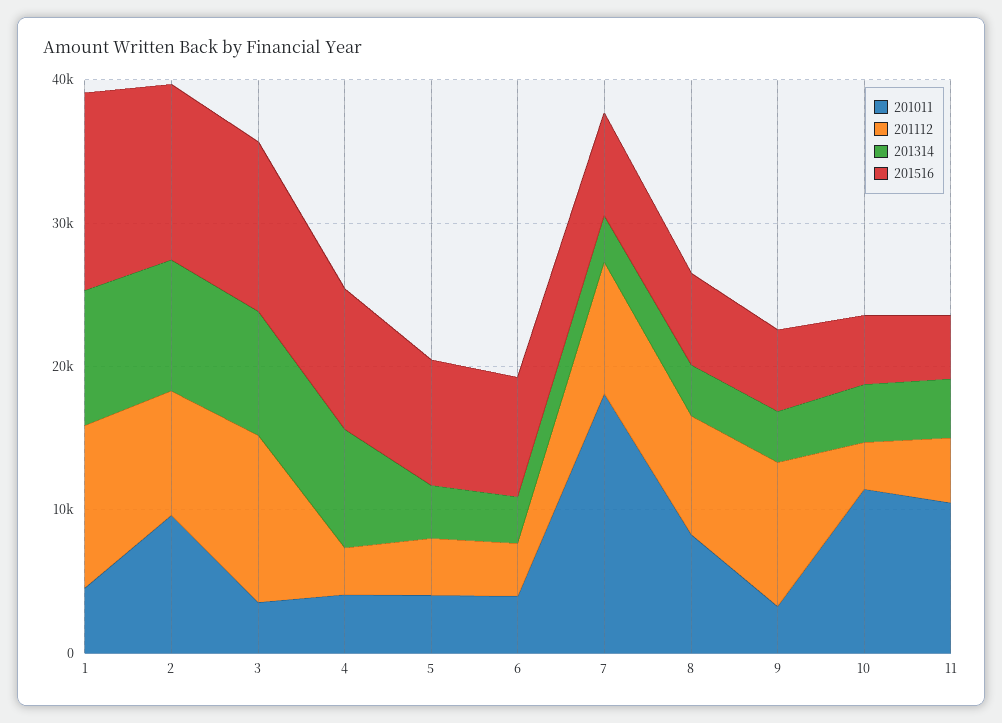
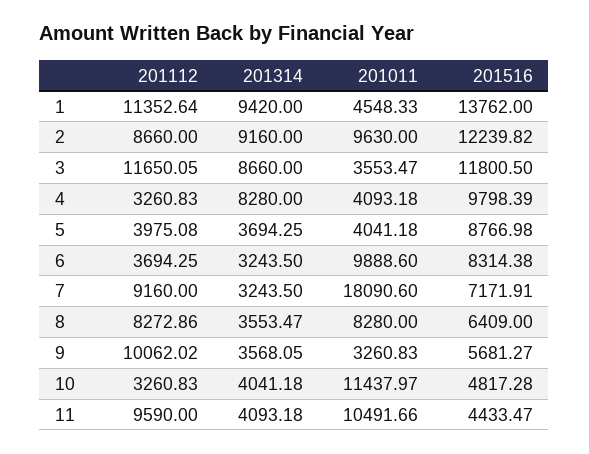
  {
    "201011": {
      "1": 4548.33,
      "2": 9630,
      "3": 3553.47,
      "4": 4093.18,
      "5": 4041.18,
-     "6": 4000,
+     "6": 9888.6,
      "7": 18090.6,
      "8": 8280,
      "9": 3260.83,
      "10": 11437.97,
      "11": 10491.66
    },
    "201112": {
      "1": 11352.64,
      "2": 8660,
      "3": 11650.05,
      "4": 3260.83,
      "5": 3975.08,
      "6": 3694.25,
      "7": 9160,
      "8": 8272.86,
      "9": 10062.02,
      "10": 3260.83,
-     "11": 4000
+     "11": 9590
    },
    "201314": {
      "1": 9420,
      "2": 9160,
      "3": 8660,
      "4": 8280,
      "5": 3694.25,
      "6": 3243.5,
      "7": 3243.5,
      "8": 3553.47,
      "9": 3568.05,
      "10": 4041.18,
      "11": 4093.18
    },
    "201516": {
      "1": 13762,
      "2": 12239.82,
      "3": 11800.5,
      "4": 9798.39,
      "5": 8766.98,
      "6": 8314.38,
      "7": 7171.91,
      "8": 6409,
      "9": 5681.27,
      "10": 4817.28,
      "11": 4433.47
    }
  }

